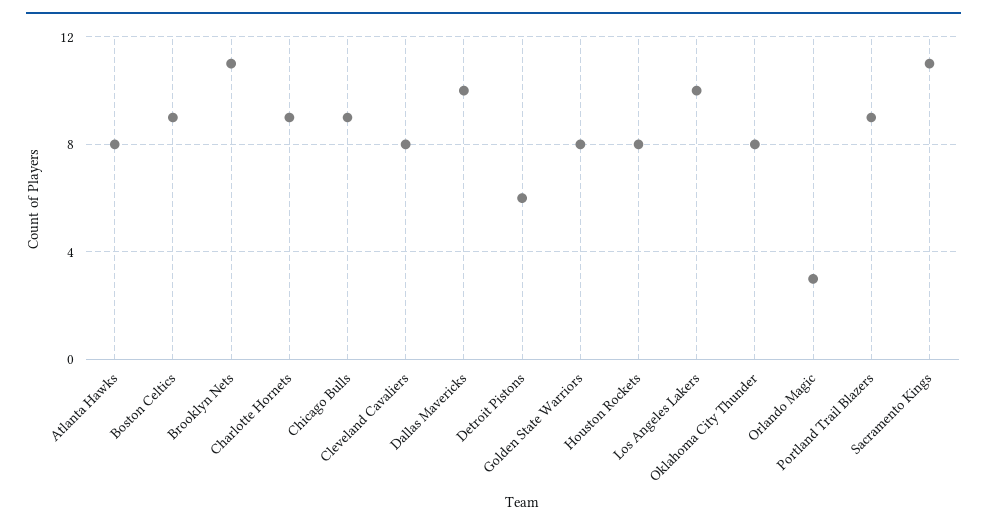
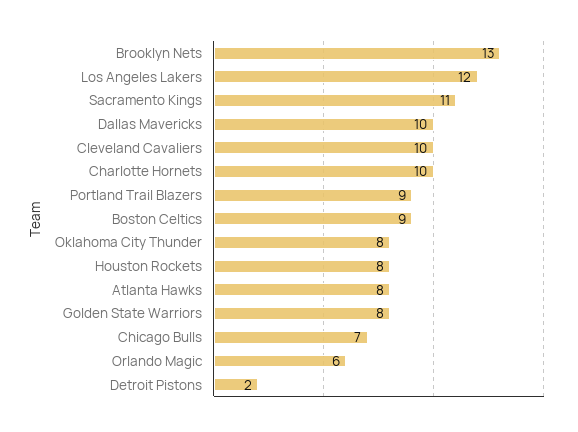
  {
    "Atlanta Hawks": 8,
    "Boston Celtics": 9,
-   "Brooklyn Nets": 11,
+   "Brooklyn Nets": 13,
-   "Charlotte Hornets": 9,
+   "Charlotte Hornets": 10,
-   "Chicago Bulls": 9,
+   "Chicago Bulls": 7,
-   "Cleveland Cavaliers": 8,
+   "Cleveland Cavaliers": 10,
    "Dallas Mavericks": 10,
-   "Detroit Pistons": 6,
+   "Detroit Pistons": 2,
    "Golden State Warriors": 8,
    "Houston Rockets": 8,
-   "Los Angeles Lakers": 10,
+   "Los Angeles Lakers": 12,
    "Oklahoma City Thunder": 8,
-   "Orlando Magic": 3,
+   "Orlando Magic": 6,
    "Portland Trail Blazers": 9,
    "Sacramento Kings": 11
  }

